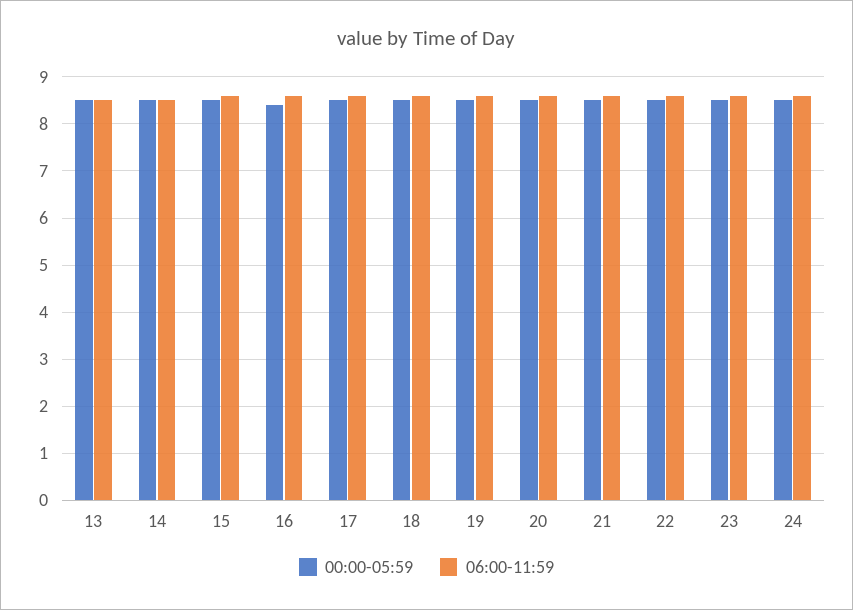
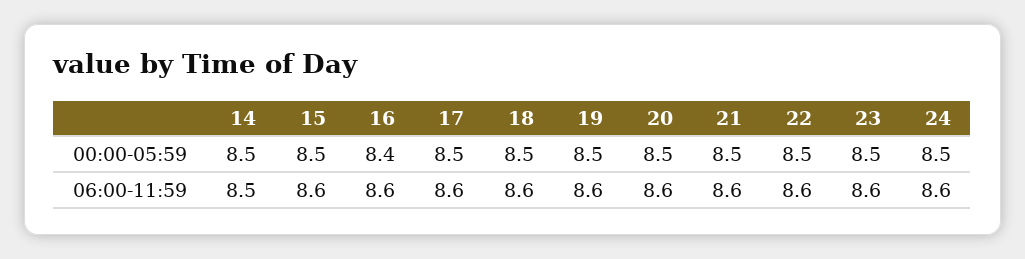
  {
    "00:00-05:59": {
-     "13": 8.5,
      "14": 8.5,
      "15": 8.5,
      "16": 8.4,
      "17": 8.5,
      "18": 8.5,
      "19": 8.5,
      "20": 8.5,
      "21": 8.5,
      "22": 8.5,
      "23": 8.5,
      "24": 8.5
    },
    "06:00-11:59": {
-     "13": 8.5,
      "14": 8.5,
      "15": 8.6,
      "16": 8.6,
      "17": 8.6,
      "18": 8.6,
      "19": 8.6,
      "20": 8.6,
      "21": 8.6,
      "22": 8.6,
      "23": 8.6,
      "24": 8.6
    }
  }

